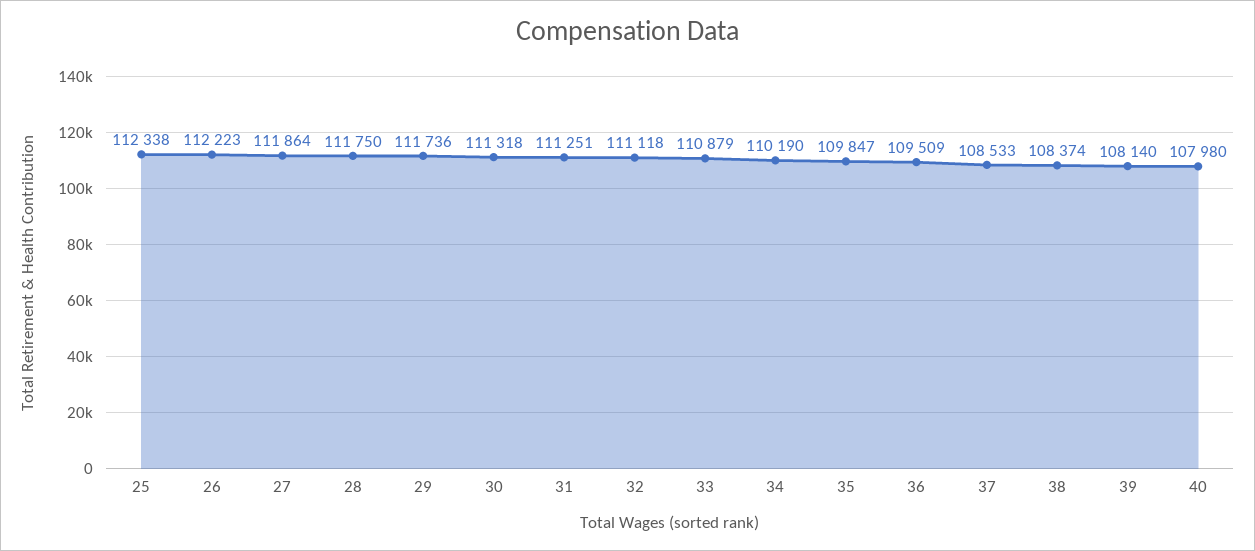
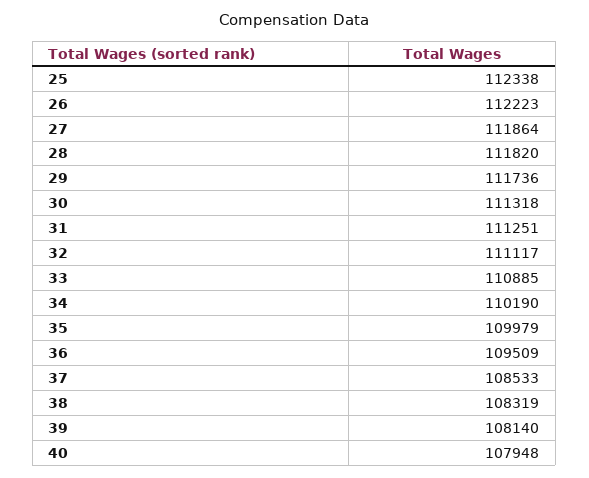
  {
    "25": 112338,
    "26": 112223,
    "27": 111864,
-   "28": 111750,
+   "28": 111820,
    "29": 111736,
    "30": 111318,
    "31": 111251,
-   "32": 111118,
+   "32": 111117,
-   "33": 110879,
+   "33": 110885,
    "34": 110190,
-   "35": 109847,
+   "35": 109979,
    "36": 109509,
    "37": 108533,
-   "38": 108374,
+   "38": 108319,
    "39": 108140,
-   "40": 107980
+   "40": 107948
  }

